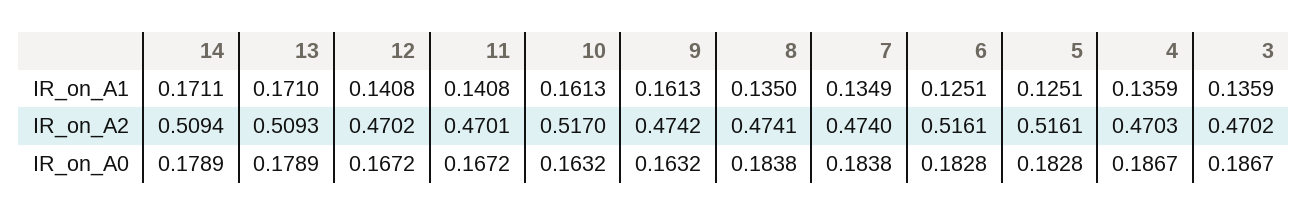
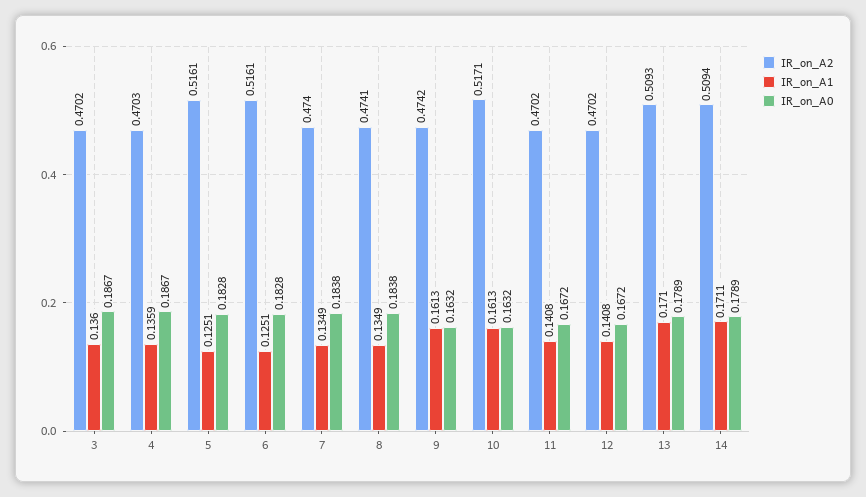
  {
    "IR_on_A1": {
      "14": 0.1711,
      "13": 0.171,
      "12": 0.1408,
      "11": 0.1408,
      "10": 0.1613,
      "9": 0.1613,
-     "8": 0.135,
+     "8": 0.1349,
      "7": 0.1349,
      "6": 0.1251,
      "5": 0.1251,
      "4": 0.1359,
-     "3": 0.1359
+     "3": 0.136
    },
    "IR_on_A2": {
      "14": 0.5094,
      "13": 0.5093,
      "12": 0.4702,
-     "11": 0.4701,
+     "11": 0.4702,
-     "10": 0.517,
+     "10": 0.5171,
      "9": 0.4742,
      "8": 0.4741,
      "7": 0.474,
      "6": 0.5161,
      "5": 0.5161,
      "4": 0.4703,
      "3": 0.4702
    },
    "IR_on_A0": {
      "14": 0.1789,
      "13": 0.1789,
      "12": 0.1672,
      "11": 0.1672,
      "10": 0.1632,
      "9": 0.1632,
      "8": 0.1838,
      "7": 0.1838,
      "6": 0.1828,
      "5": 0.1828,
      "4": 0.1867,
      "3": 0.1867
    }
  }

